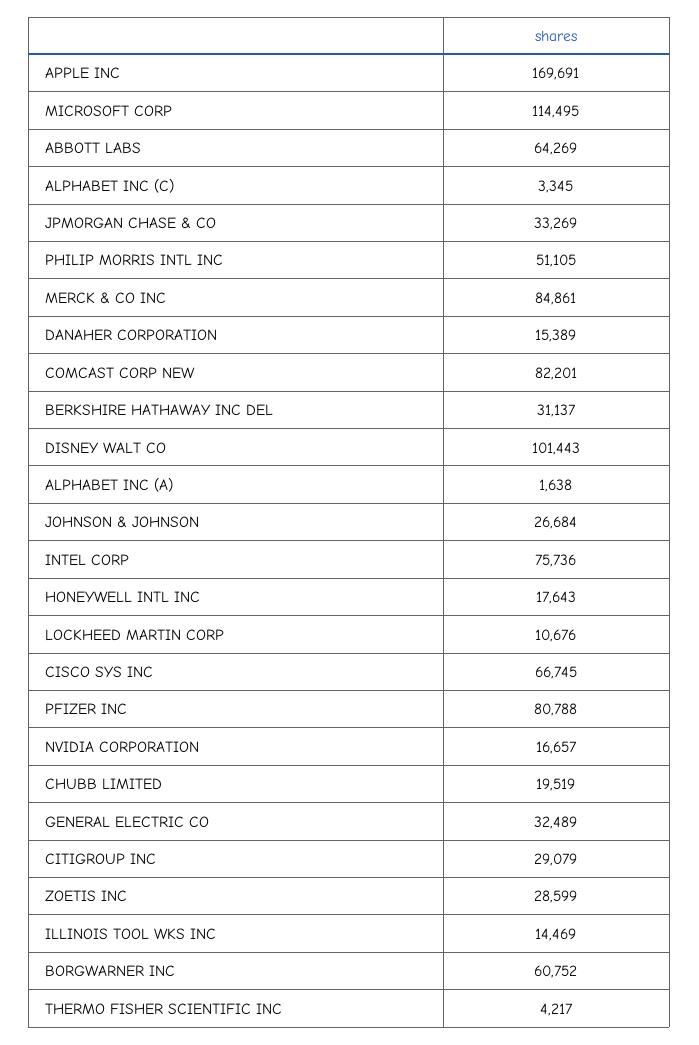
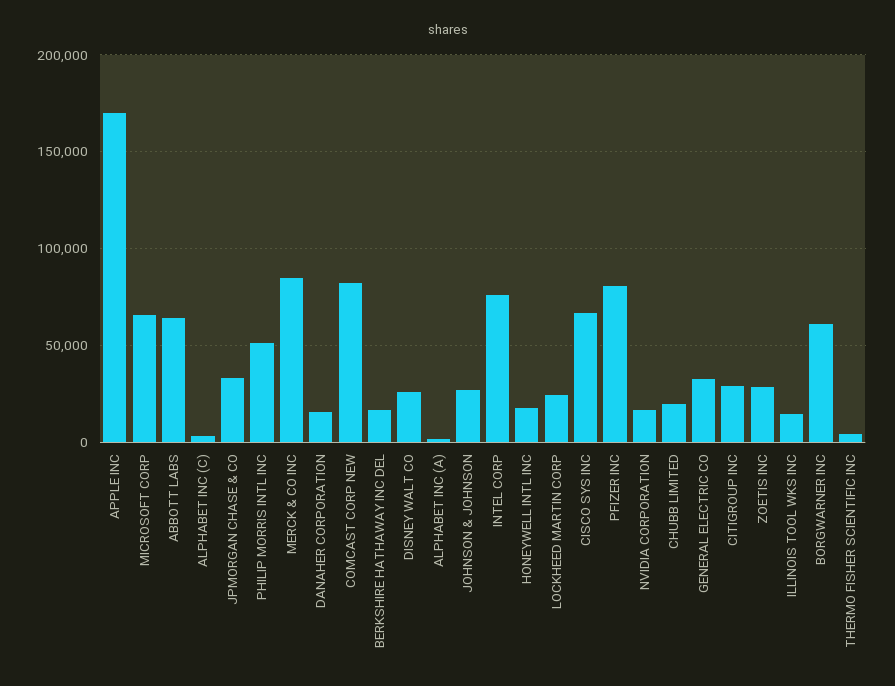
  {
    "APPLE INC": 169691,
-   "MICROSOFT CORP": 114495,
+   "MICROSOFT CORP": 65000,
    "ABBOTT LABS": 64269,
    "ALPHABET INC (C)": 3345,
    "JPMORGAN CHASE & CO": 33269,
    "PHILIP MORRIS INTL INC": 51105,
    "MERCK & CO INC": 84861,
    "DANAHER CORPORATION": 15389,
    "COMCAST CORP NEW": 82201,
-   "BERKSHIRE HATHAWAY INC DEL": 31137,
+   "BERKSHIRE HATHAWAY INC DEL": 15000,
-   "DISNEY WALT CO": 101443,
+   "DISNEY WALT CO": 25000,
    "ALPHABET INC (A)": 1638,
    "JOHNSON & JOHNSON": 26684,
    "INTEL CORP": 75736,
    "HONEYWELL INTL INC": 17643,
-   "LOCKHEED MARTIN CORP": 10676,
+   "LOCKHEED MARTIN CORP": 25000,
    "CISCO SYS INC": 66745,
    "PFIZER INC": 80788,
    "NVIDIA CORPORATION": 16657,
    "CHUBB LIMITED": 19519,
    "GENERAL ELECTRIC CO": 32489,
    "CITIGROUP INC": 29079,
    "ZOETIS INC": 28599,
    "ILLINOIS TOOL WKS INC": 14469,
    "BORGWARNER INC": 60752,
    "THERMO FISHER SCIENTIFIC INC": 4217
  }

